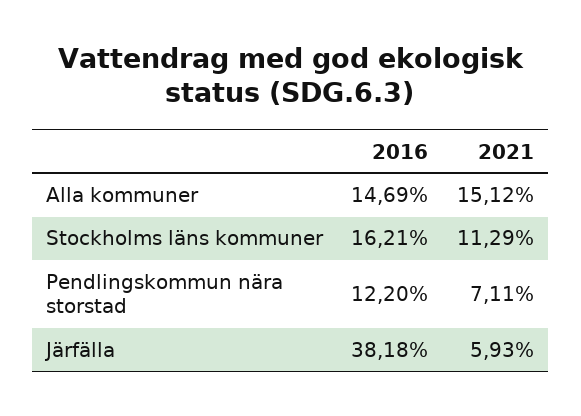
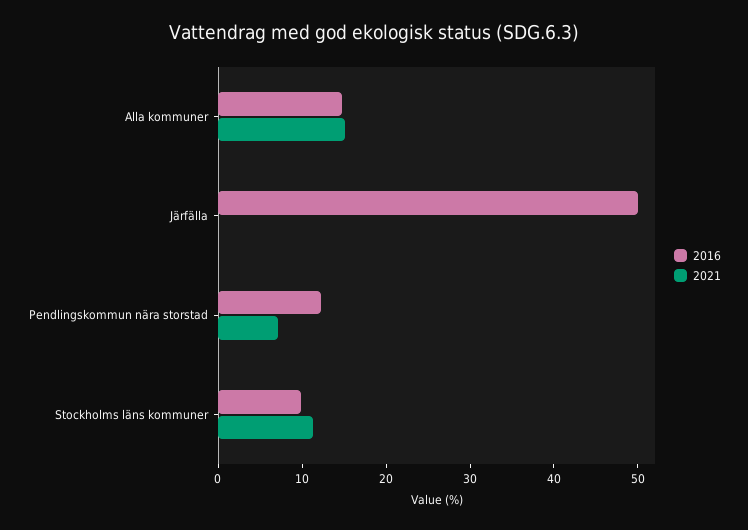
  {
    "2016": {
      "Alla kommuner": 14.69,
-     "Stockholms läns kommuner": 16.21,
+     "Stockholms läns kommuner": 10,
      "Pendlingskommun nära storstad": 12.2,
-     "Järfälla": 38.18
+     "Järfälla": 50
    },
    "2021": {
      "Alla kommuner": 15.12,
      "Stockholms läns kommuner": 11.29,
      "Pendlingskommun nära storstad": 7.11,
-     "Järfälla": 5.93
+     "Järfälla": 0
    }
  }

